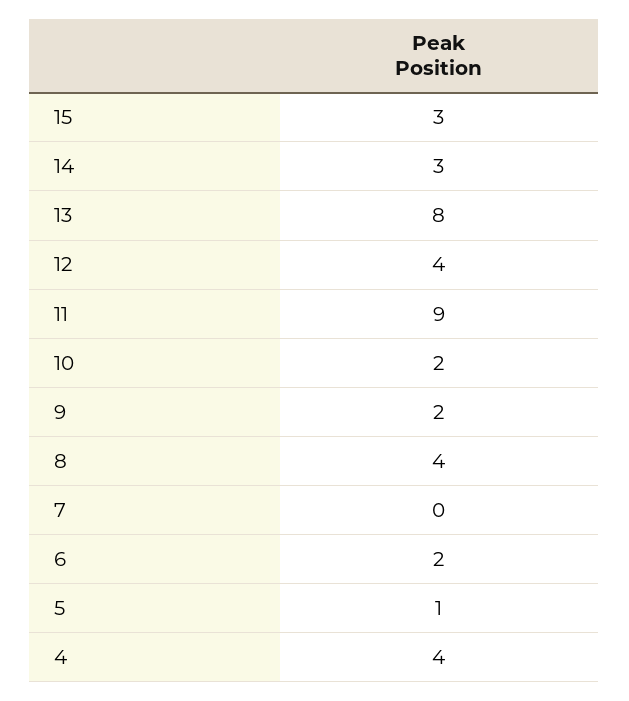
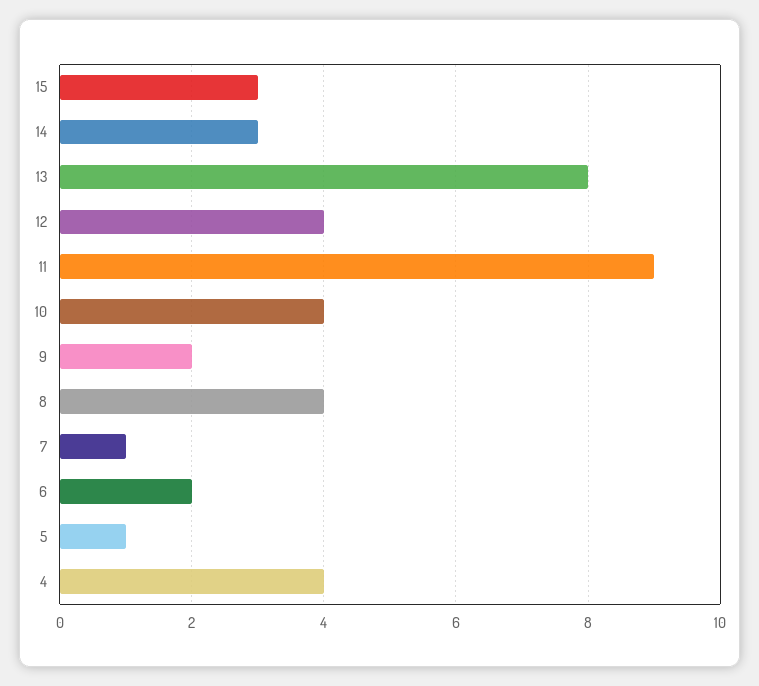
  {
    "15": 3,
    "14": 3,
    "13": 8,
    "12": 4,
    "11": 9,
-   "10": 2,
+   "10": 4,
    "9": 2,
    "8": 4,
-   "7": 0,
+   "7": 1,
    "6": 2,
    "5": 1,
    "4": 4
  }

